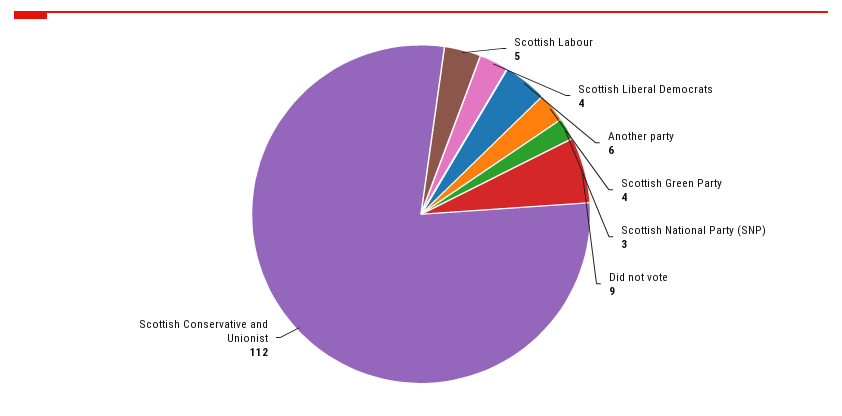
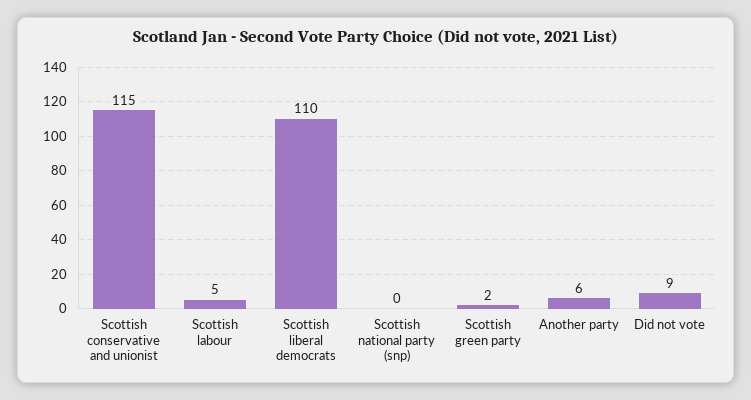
  {
    "Scottish Labour": 5,
-   "Scottish Liberal Democrats": 4,
+   "Scottish Liberal Democrats": 110,
    "Another party": 6,
-   "Scottish Green Party": 4,
+   "Scottish Green Party": 2,
-   "Scottish National Party (SNP)": 3,
+   "Scottish National Party (SNP)": 0,
    "Did not vote": 9,
-   "Scottish Conservative and Unionist": 112
+   "Scottish Conservative and Unionist": 115
  }

